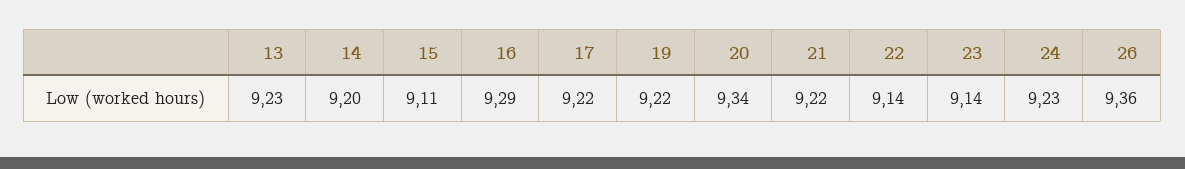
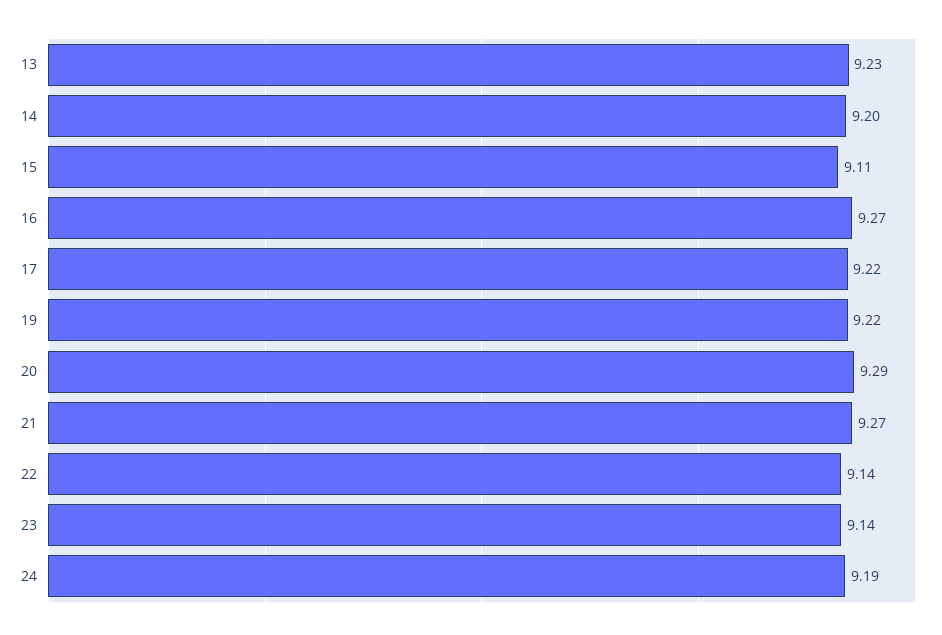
  {
    "13": 9.23,
    "14": 9.2,
    "15": 9.11,
-   "16": 9.29,
+   "16": 9.27,
    "17": 9.22,
    "19": 9.22,
-   "20": 9.34,
+   "20": 9.29,
-   "21": 9.22,
+   "21": 9.27,
    "22": 9.14,
    "23": 9.14,
-   "24": 9.23,
+   "24": 9.19
-   "26": 9.36
  }

